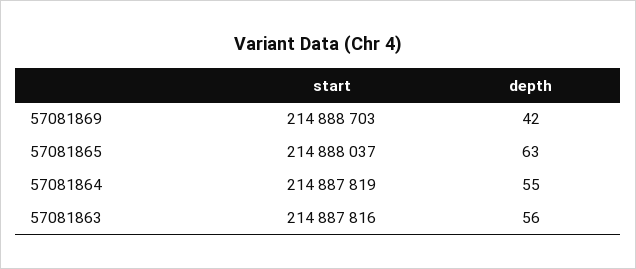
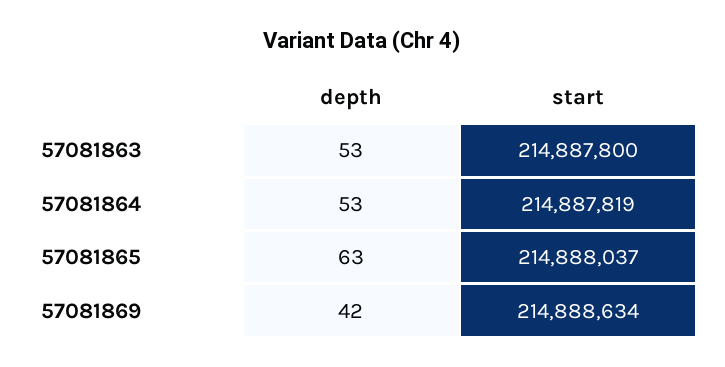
  {
    "start": {
-     "57081869": 214888703,
+     "57081869": 214888634,
      "57081865": 214888037,
      "57081864": 214887819,
-     "57081863": 214887816
+     "57081863": 214887800
    },
    "depth": {
      "57081869": 42,
      "57081865": 63,
-     "57081864": 55,
+     "57081864": 53,
-     "57081863": 56
+     "57081863": 53
    }
  }

